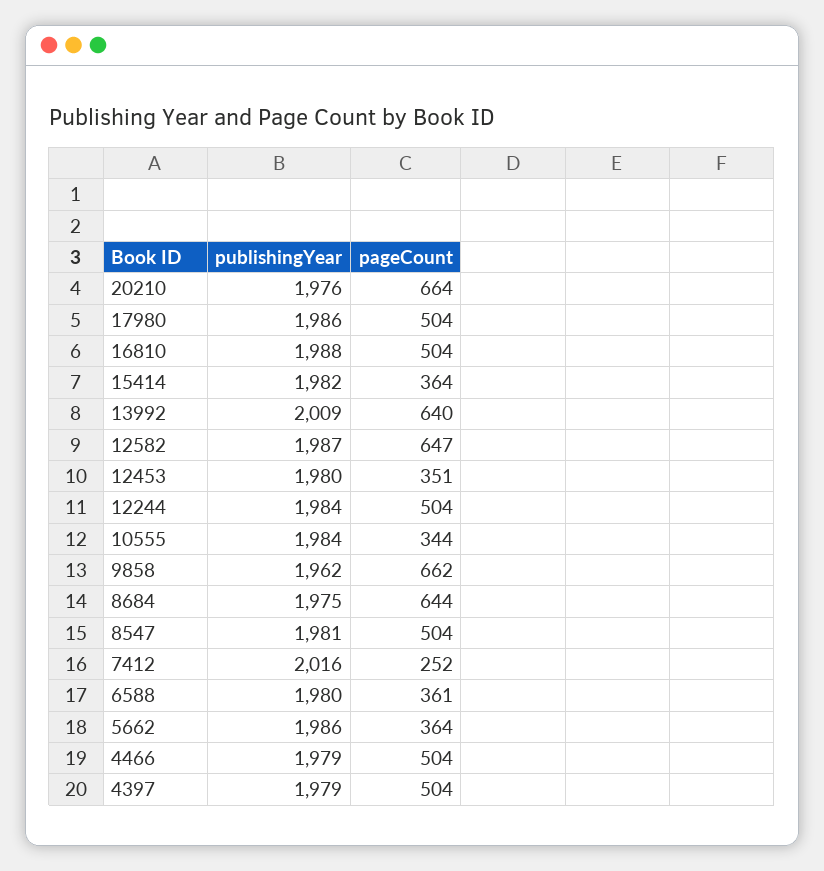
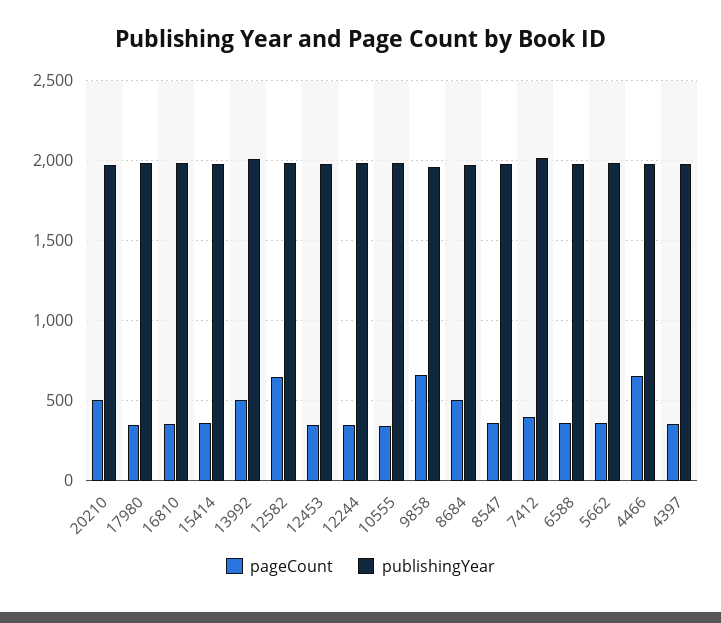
  {
    "publishingYear": {
      "20210": 1976,
      "17980": 1986,
      "16810": 1988,
      "15414": 1982,
      "13992": 2009,
      "12582": 1987,
      "12453": 1980,
      "12244": 1984,
      "10555": 1984,
      "9858": 1962,
      "8684": 1975,
      "8547": 1981,
      "7412": 2016,
      "6588": 1980,
      "5662": 1986,
      "4466": 1979,
      "4397": 1979
    },
    "pageCount": {
-     "20210": 664,
+     "20210": 500,
-     "17980": 504,
+     "17980": 350,
-     "16810": 504,
+     "16810": 350,
      "15414": 364,
-     "13992": 640,
+     "13992": 500,
      "12582": 647,
      "12453": 351,
-     "12244": 504,
+     "12244": 350,
      "10555": 344,
      "9858": 662,
-     "8684": 644,
+     "8684": 500,
-     "8547": 504,
+     "8547": 350,
-     "7412": 252,
+     "7412": 400,
      "6588": 361,
      "5662": 364,
-     "4466": 504,
+     "4466": 650,
-     "4397": 504
+     "4397": 350
    }
  }

